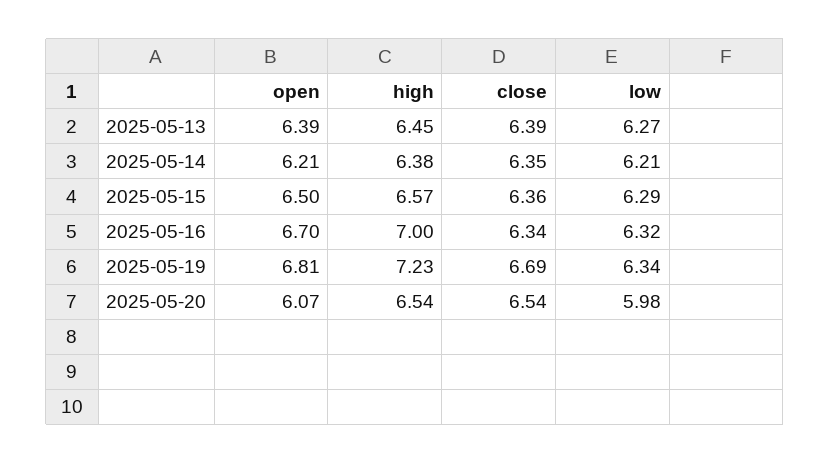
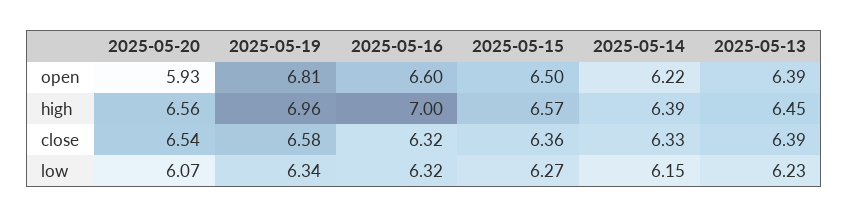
  {
    "open": {
      "2025-05-13": 6.39,
-     "2025-05-14": 6.21,
+     "2025-05-14": 6.22,
      "2025-05-15": 6.5,
-     "2025-05-16": 6.7,
+     "2025-05-16": 6.6,
      "2025-05-19": 6.81,
-     "2025-05-20": 6.07
+     "2025-05-20": 5.93
    },
    "high": {
      "2025-05-13": 6.45,
-     "2025-05-14": 6.38,
+     "2025-05-14": 6.39,
      "2025-05-15": 6.57,
      "2025-05-16": 7,
-     "2025-05-19": 7.23,
+     "2025-05-19": 6.96,
-     "2025-05-20": 6.54
+     "2025-05-20": 6.56
    },
    "close": {
      "2025-05-13": 6.39,
-     "2025-05-14": 6.35,
+     "2025-05-14": 6.33,
      "2025-05-15": 6.36,
-     "2025-05-16": 6.34,
+     "2025-05-16": 6.32,
-     "2025-05-19": 6.69,
+     "2025-05-19": 6.58,
      "2025-05-20": 6.54
    },
    "low": {
-     "2025-05-13": 6.27,
+     "2025-05-13": 6.23,
-     "2025-05-14": 6.21,
+     "2025-05-14": 6.15,
-     "2025-05-15": 6.29,
+     "2025-05-15": 6.27,
      "2025-05-16": 6.32,
      "2025-05-19": 6.34,
-     "2025-05-20": 5.98
+     "2025-05-20": 6.07
    }
  }

